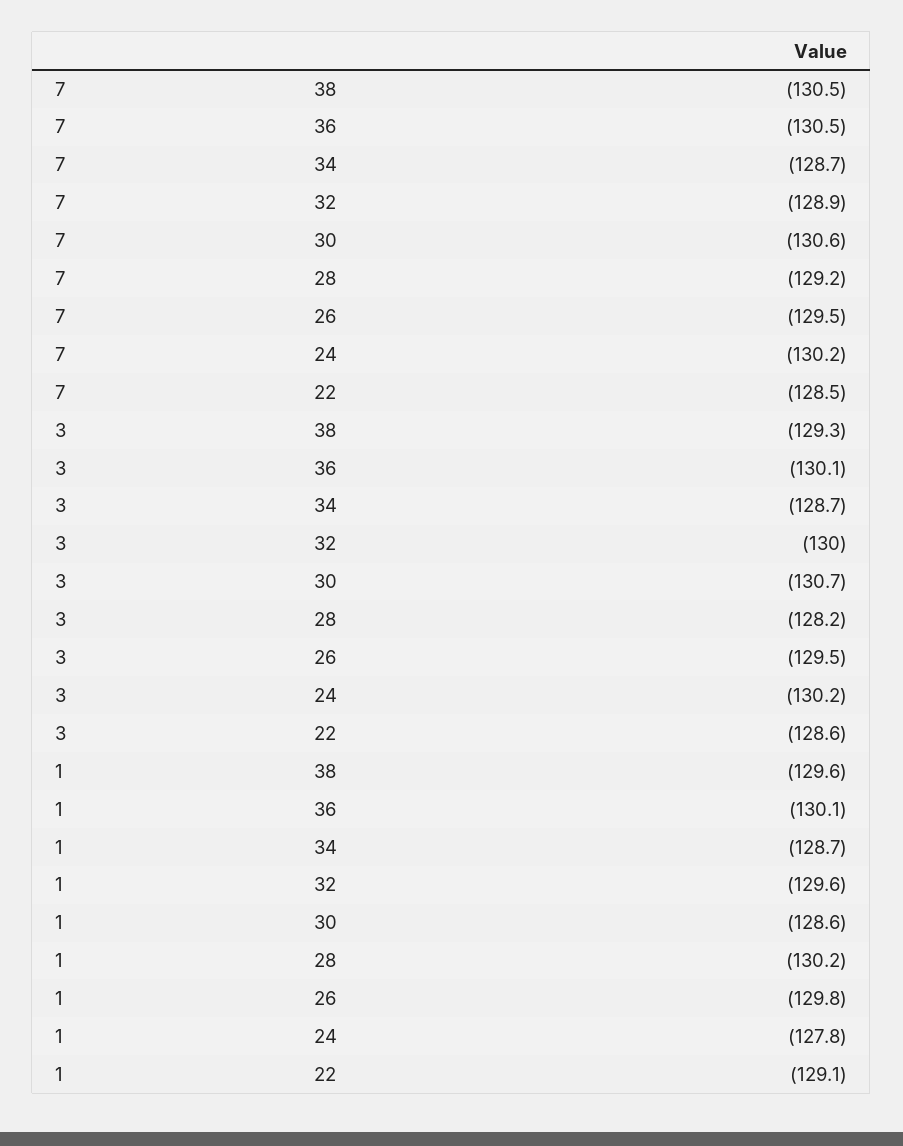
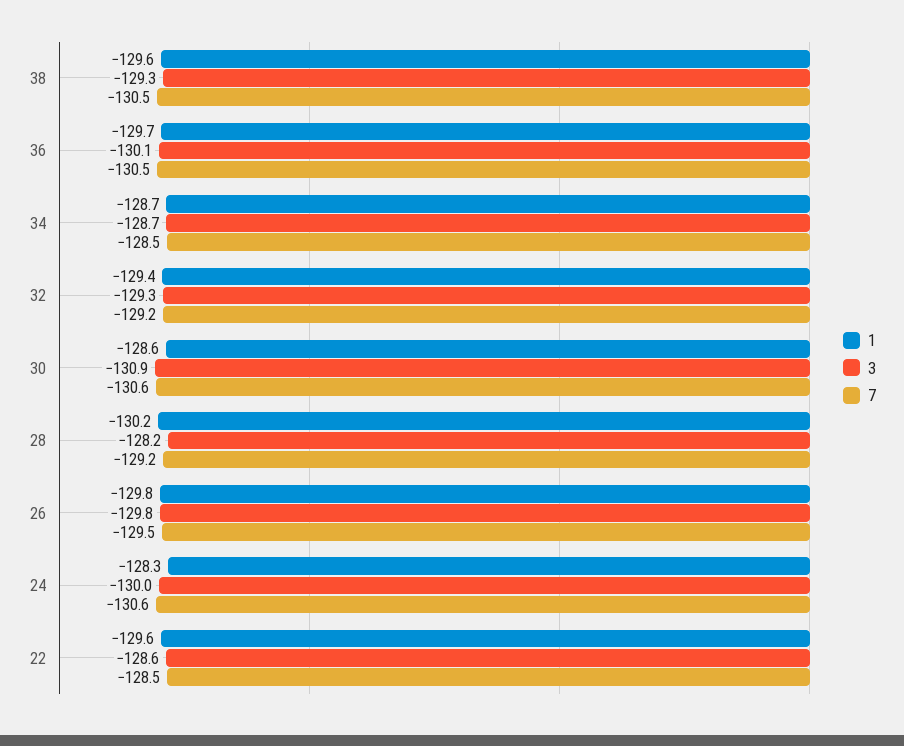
  {
    "7": {
      "38": -130.5,
      "36": -130.5,
-     "34": -128.7,
+     "34": -128.5,
-     "32": -128.9,
+     "32": -129.2,
      "30": -130.6,
      "28": -129.2,
      "26": -129.5,
-     "24": -130.2,
+     "24": -130.6,
      "22": -128.5
    },
    "3": {
      "38": -129.3,
      "36": -130.1,
      "34": -128.7,
-     "32": -130,
+     "32": -129.3,
-     "30": -130.7,
+     "30": -130.9,
      "28": -128.2,
-     "26": -129.5,
+     "26": -129.8,
-     "24": -130.2,
+     "24": -130,
      "22": -128.6
    },
    "1": {
      "38": -129.6,
-     "36": -130.1,
+     "36": -129.7,
      "34": -128.7,
-     "32": -129.6,
+     "32": -129.4,
      "30": -128.6,
      "28": -130.2,
      "26": -129.8,
-     "24": -127.8,
+     "24": -128.3,
-     "22": -129.1
+     "22": -129.6
    }
  }

